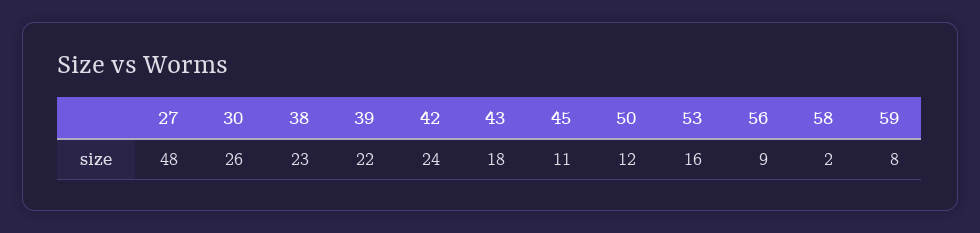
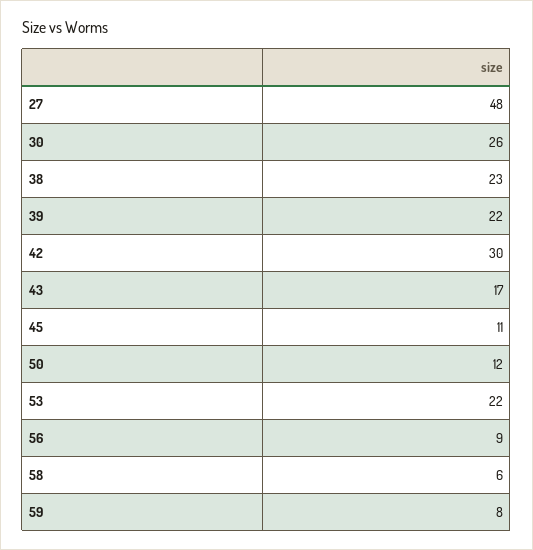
  {
    "27": 48,
    "30": 26,
    "38": 23,
    "39": 22,
-   "42": 24,
+   "42": 30,
-   "43": 18,
+   "43": 17,
    "45": 11,
    "50": 12,
-   "53": 16,
+   "53": 22,
    "56": 9,
-   "58": 2,
+   "58": 6,
    "59": 8
  }

